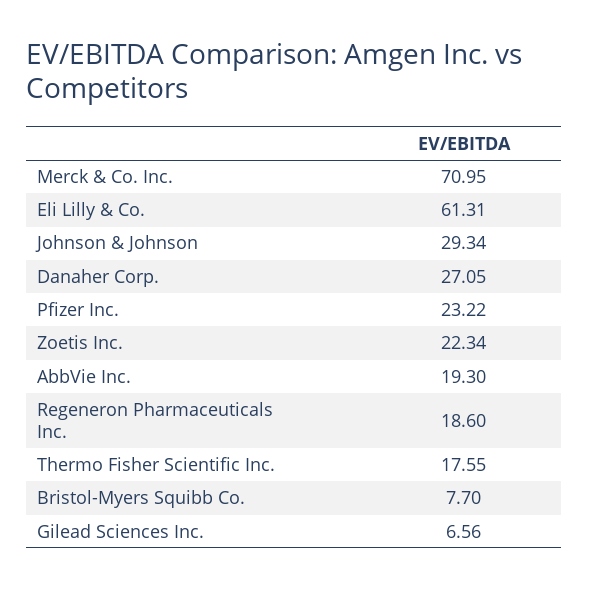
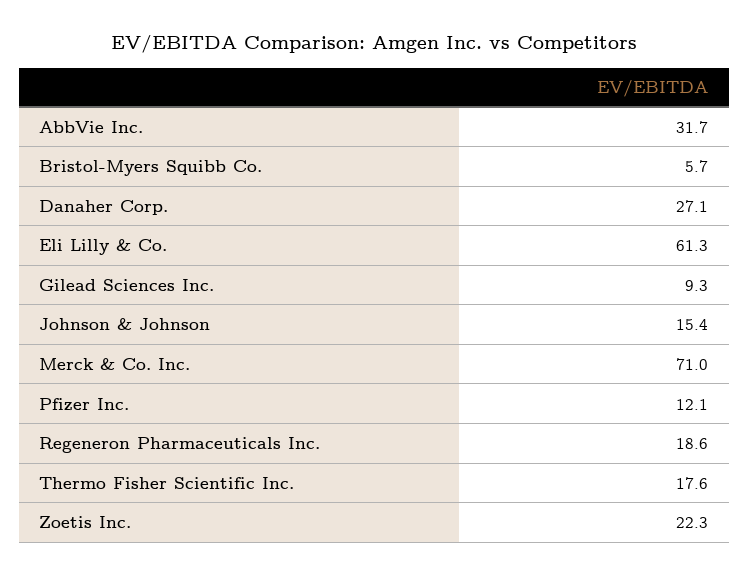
  {
    "Merck & Co. Inc.": 70.95,
    "Eli Lilly & Co.": 61.31,
-   "Johnson & Johnson": 29.34,
+   "Johnson & Johnson": 15.4,
    "Danaher Corp.": 27.05,
-   "Pfizer Inc.": 23.22,
+   "Pfizer Inc.": 12.1,
    "Zoetis Inc.": 22.34,
-   "AbbVie Inc.": 19.3,
+   "AbbVie Inc.": 31.7,
    "Regeneron Pharmaceuticals Inc.": 18.6,
    "Thermo Fisher Scientific Inc.": 17.55,
-   "Bristol-Myers Squibb Co.": 7.7,
+   "Bristol-Myers Squibb Co.": 5.7,
-   "Gilead Sciences Inc.": 6.56
+   "Gilead Sciences Inc.": 9.3
  }

